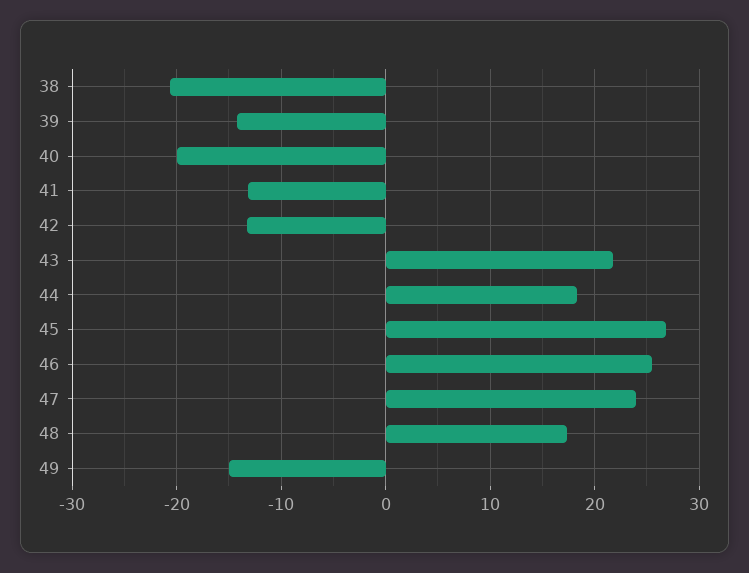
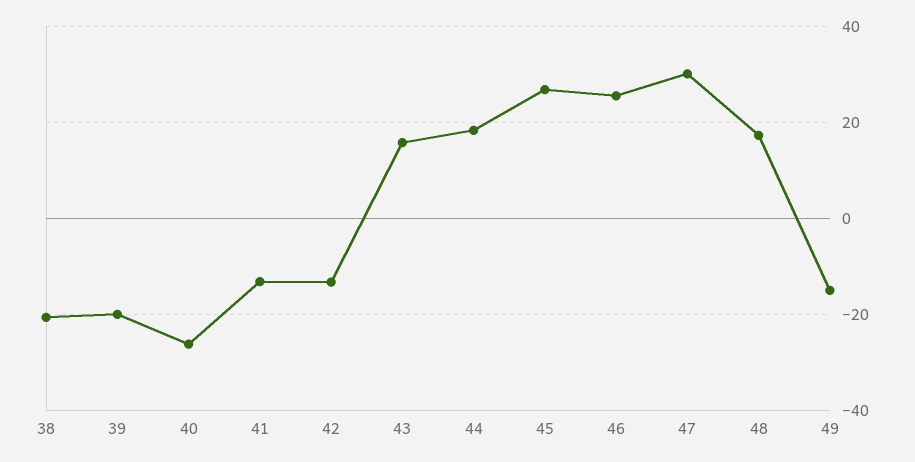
  {
    "38": -21,
-   "39": -14,
+   "39": -20,
-   "40": -20,
+   "40": -26,
    "41": -13,
    "42": -13,
-   "43": 22,
+   "43": 16,
    "44": 18,
    "45": 27,
    "46": 26,
-   "47": 24,
+   "47": 30,
    "48": 17,
    "49": -15
  }

